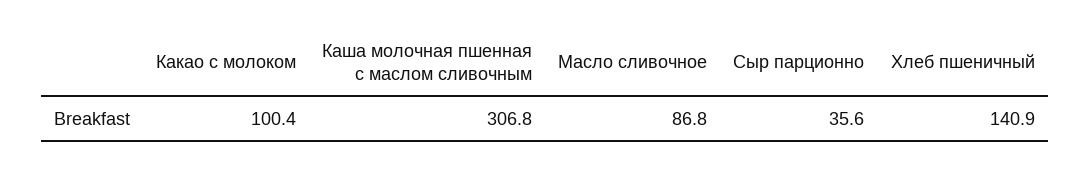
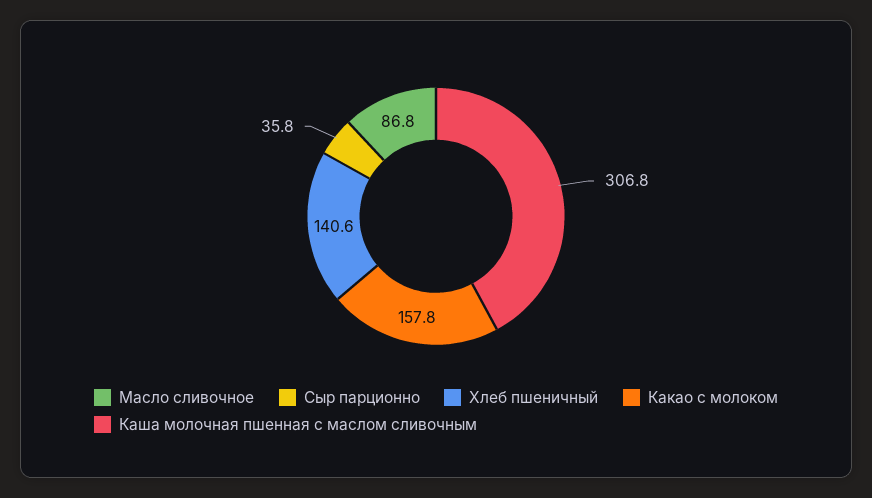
  {
-   "Какао с молоком": 100.4,
+   "Какао с молоком": 157.8,
    "Каша молочная пшенная с маслом сливочным": 306.8,
    "Масло сливочное": 86.8,
-   "Сыр парционно": 35.6,
+   "Сыр парционно": 35.8,
-   "Хлеб пшеничный": 140.9
+   "Хлеб пшеничный": 140.6
  }

